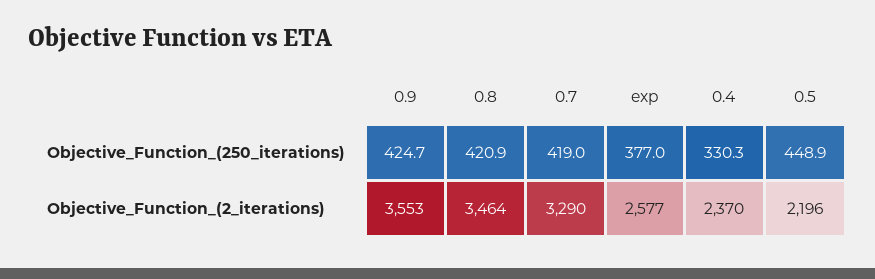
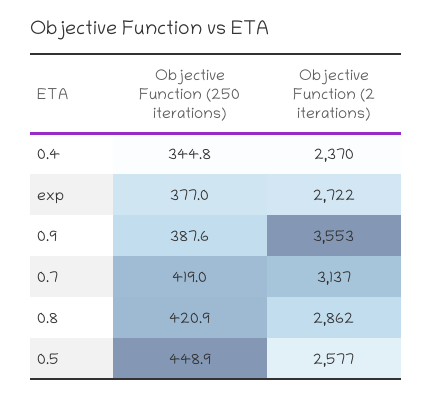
  {
    "0.9": {
-     "Objective_Function_(250_iterations)": 424.7,
+     "Objective_Function_(250_iterations)": 387.6,
      "Objective_Function_(2_iterations)": 3553
    },
    "0.8": {
      "Objective_Function_(250_iterations)": 420.9,
-     "Objective_Function_(2_iterations)": 3464
+     "Objective_Function_(2_iterations)": 2862
    },
    "0.7": {
      "Objective_Function_(250_iterations)": 419,
-     "Objective_Function_(2_iterations)": 3290
+     "Objective_Function_(2_iterations)": 3137
    },
    "exp": {
      "Objective_Function_(250_iterations)": 377,
-     "Objective_Function_(2_iterations)": 2577
+     "Objective_Function_(2_iterations)": 2722
    },
    "0.4": {
-     "Objective_Function_(250_iterations)": 330.3,
+     "Objective_Function_(250_iterations)": 344.8,
      "Objective_Function_(2_iterations)": 2370
    },
    "0.5": {
      "Objective_Function_(250_iterations)": 448.9,
-     "Objective_Function_(2_iterations)": 2196
+     "Objective_Function_(2_iterations)": 2577
    }
  }

